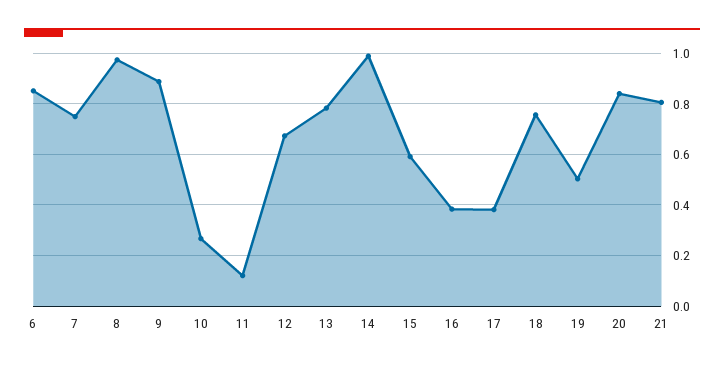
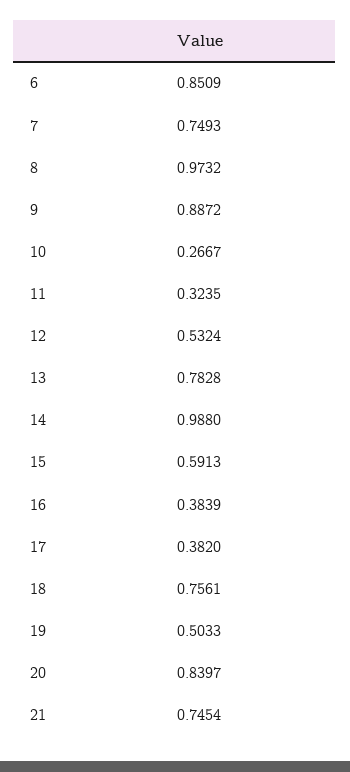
  {
    "6": 0.8509,
    "7": 0.7493,
    "8": 0.9732,
    "9": 0.8872,
    "10": 0.2667,
-   "11": 0.125,
+   "11": 0.3235,
-   "12": 0.675,
+   "12": 0.5324,
    "13": 0.7828,
    "14": 0.988,
    "15": 0.5913,
    "16": 0.3839,
    "17": 0.382,
    "18": 0.7561,
    "19": 0.5033,
    "20": 0.8397,
-   "21": 0.8
+   "21": 0.7454
  }

